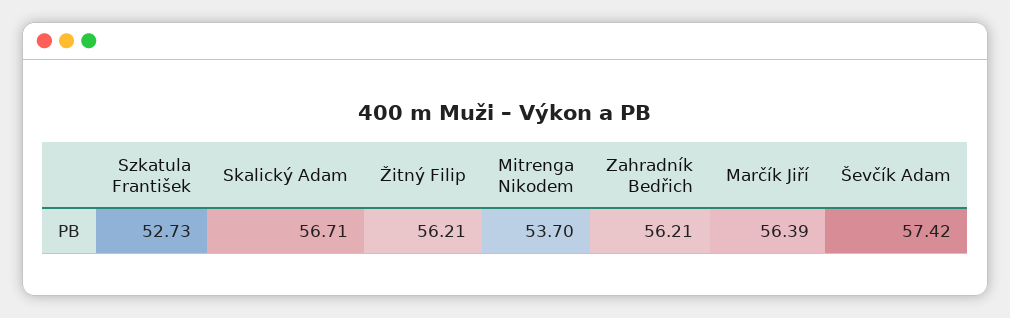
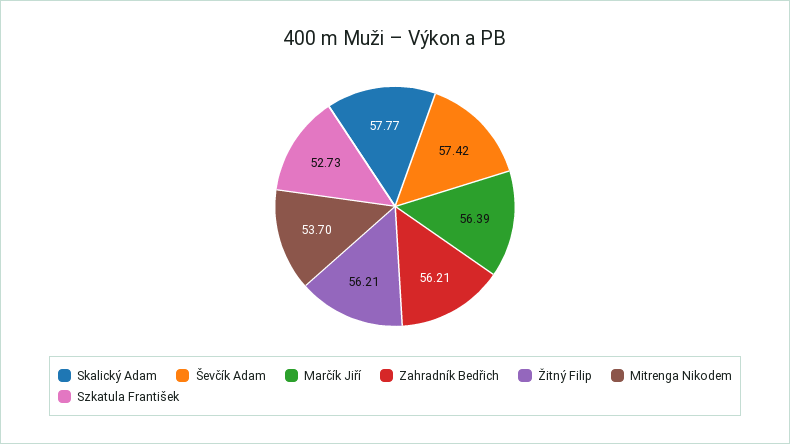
  {
    "Szkatula František": 52.73,
-   "Skalický Adam": 56.71,
+   "Skalický Adam": 57.77,
    "Žitný Filip": 56.21,
    "Mitrenga Nikodem": 53.7,
    "Zahradník Bedřich": 56.21,
    "Marčík Jiří": 56.39,
    "Ševčík Adam": 57.42
  }

